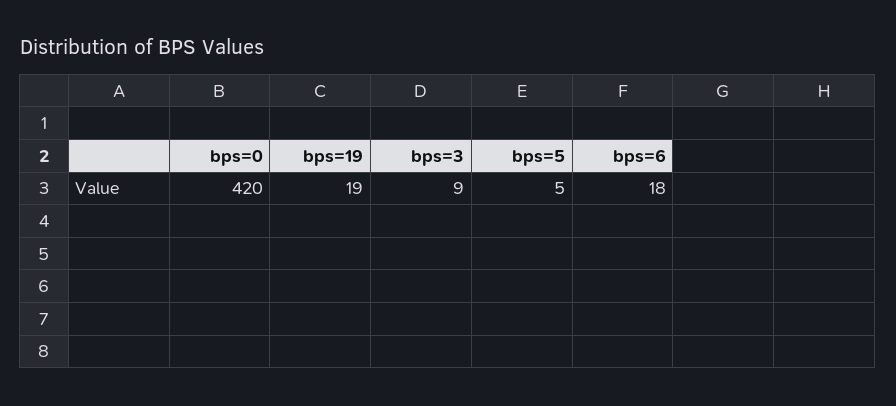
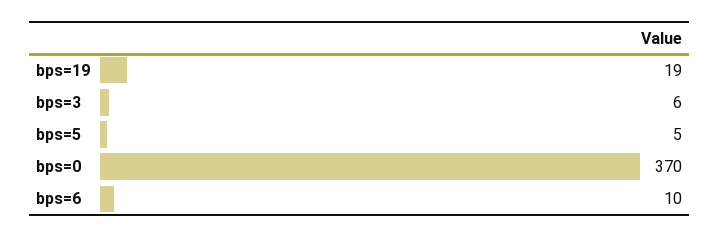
  {
-   "bps=0": 420,
+   "bps=0": 370,
    "bps=19": 19,
-   "bps=3": 9,
+   "bps=3": 6,
    "bps=5": 5,
-   "bps=6": 18
+   "bps=6": 10
  }

